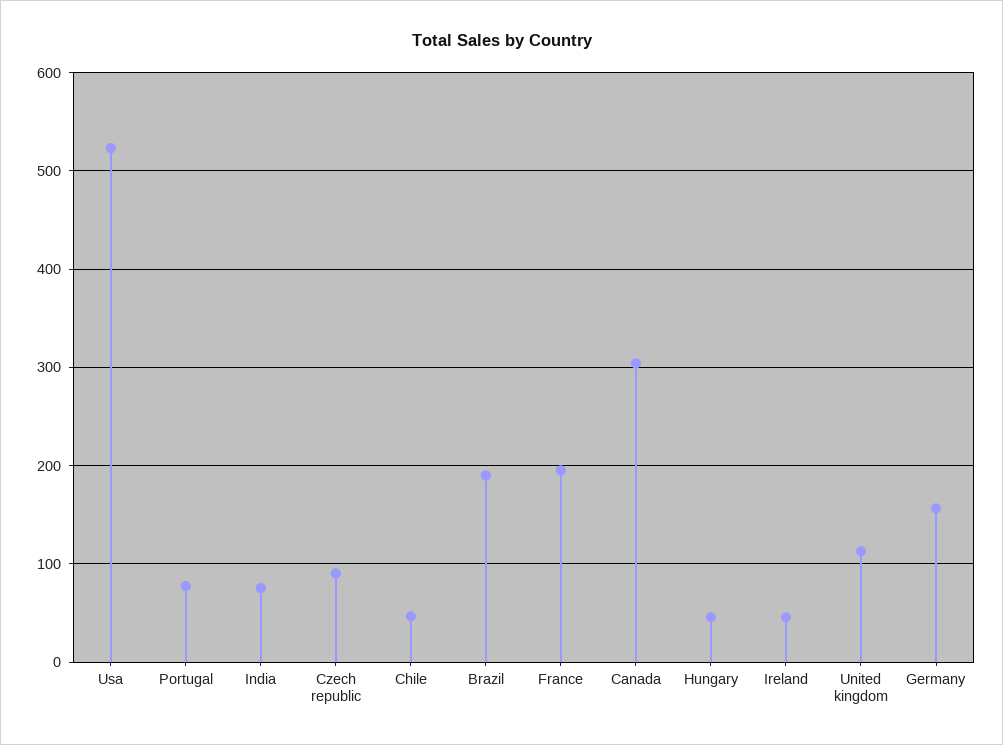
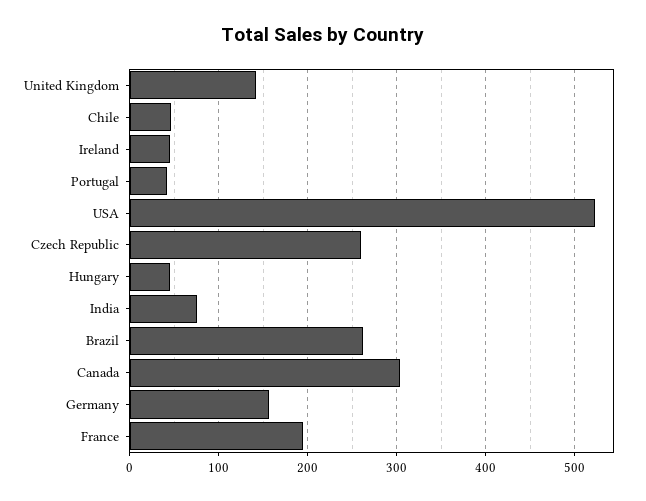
  {
    "Usa": 520,
-   "Portugal": 80,
+   "Portugal": 40,
    "India": 80,
-   "Czech republic": 90,
+   "Czech republic": 260,
    "Chile": 50,
-   "Brazil": 190,
+   "Brazil": 260,
    "France": 200,
    "Canada": 300,
    "Hungary": 50,
    "Ireland": 50,
-   "United kingdom": 110,
+   "United kingdom": 140,
    "Germany": 160
  }

